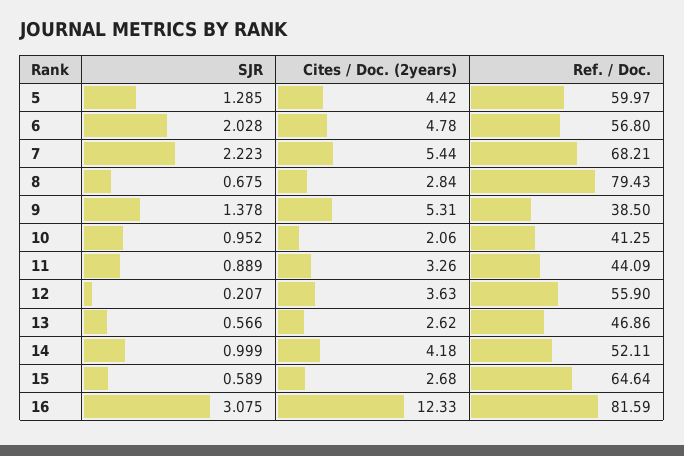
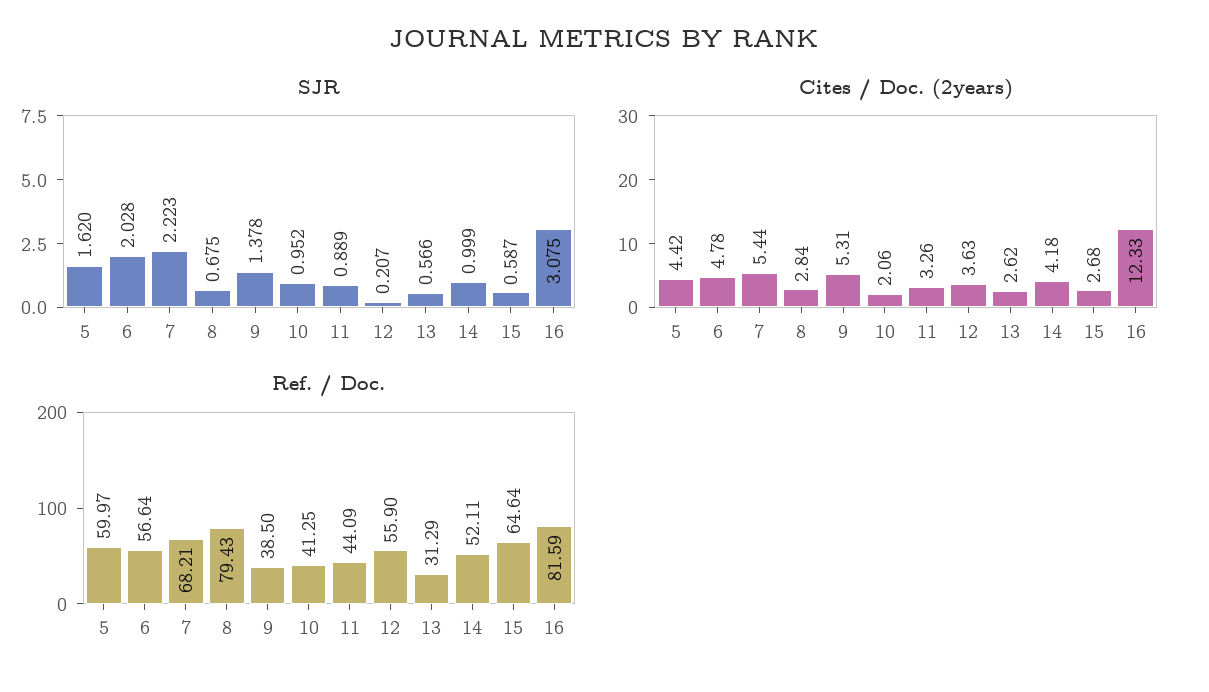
  {
    "SJR": {
-     "5": 1.285,
+     "5": 1.62,
      "6": 2.028,
      "7": 2.223,
      "8": 0.675,
      "9": 1.378,
      "10": 0.952,
      "11": 0.889,
      "12": 0.207,
      "13": 0.566,
      "14": 0.999,
-     "15": 0.589,
+     "15": 0.587,
      "16": 3.075
    },
    "Cites / Doc. (2years)": {
      "5": 4.42,
      "6": 4.78,
      "7": 5.44,
      "8": 2.84,
      "9": 5.31,
      "10": 2.06,
      "11": 3.26,
      "12": 3.63,
      "13": 2.62,
      "14": 4.18,
      "15": 2.68,
      "16": 12.33
    },
    "Ref. / Doc.": {
      "5": 59.97,
-     "6": 56.8,
+     "6": 56.64,
      "7": 68.21,
      "8": 79.43,
      "9": 38.5,
      "10": 41.25,
      "11": 44.09,
      "12": 55.9,
-     "13": 46.86,
+     "13": 31.29,
      "14": 52.11,
      "15": 64.64,
      "16": 81.59
    }
  }

